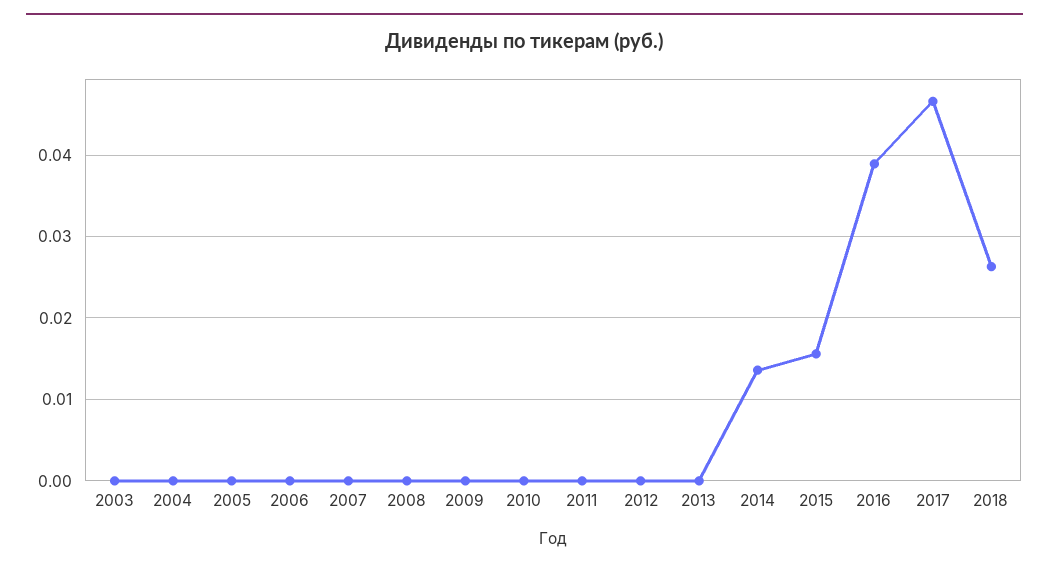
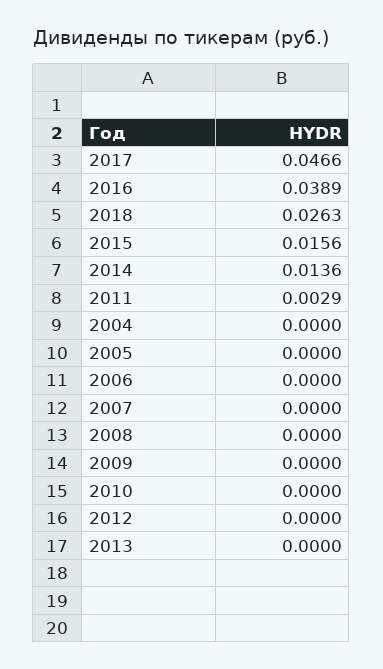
  {
-   "2003": 0,
    "2004": 0,
    "2005": 0,
    "2006": 0,
    "2007": 0,
    "2008": 0,
    "2009": 0,
    "2010": 0,
-   "2011": 0,
+   "2011": 0.0029,
    "2012": 0,
    "2013": 0,
    "2014": 0.0136,
    "2015": 0.0156,
    "2016": 0.0389,
    "2017": 0.0466,
    "2018": 0.0263
  }

